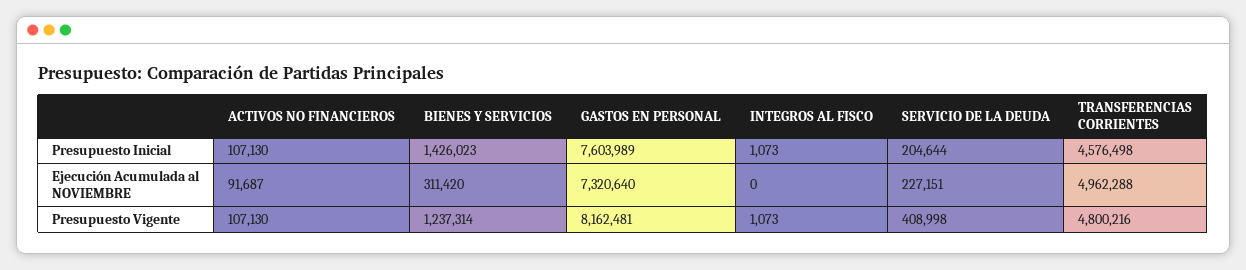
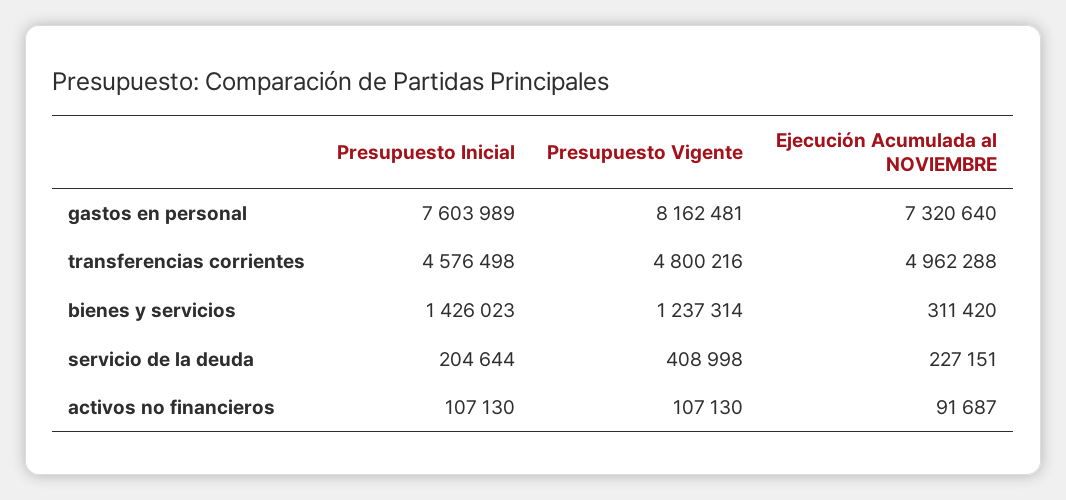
  {
    "ACTIVOS NO FINANCIEROS": {
      "Presupuesto Inicial": 107130,
      "Ejecución Acumulada al NOVIEMBRE": 91687,
      "Presupuesto Vigente": 107130
    },
    "BIENES Y SERVICIOS": {
      "Presupuesto Inicial": 1426023,
      "Ejecución Acumulada al NOVIEMBRE": 311420,
      "Presupuesto Vigente": 1237314
    },
    "GASTOS EN PERSONAL": {
      "Presupuesto Inicial": 7603989,
      "Ejecución Acumulada al NOVIEMBRE": 7320640,
      "Presupuesto Vigente": 8162481
    },
-   "INTEGROS AL FISCO": {
-     "Presupuesto Inicial": 1073,
-     "Ejecución Acumulada al NOVIEMBRE": 0,
-     "Presupuesto Vigente": 1073
-   },
    "SERVICIO DE LA DEUDA": {
      "Presupuesto Inicial": 204644,
      "Ejecución Acumulada al NOVIEMBRE": 227151,
      "Presupuesto Vigente": 408998
    },
    "TRANSFERENCIAS CORRIENTES": {
      "Presupuesto Inicial": 4576498,
      "Ejecución Acumulada al NOVIEMBRE": 4962288,
      "Presupuesto Vigente": 4800216
    }
  }

